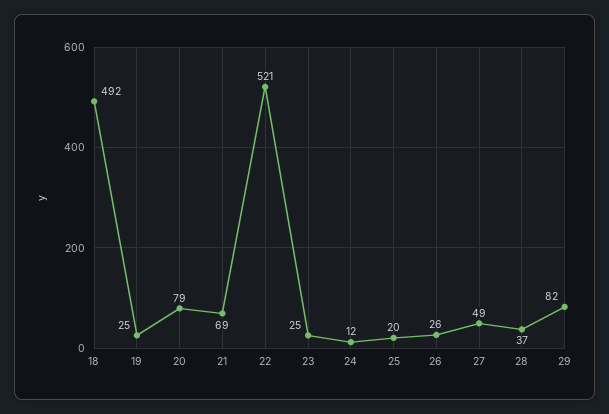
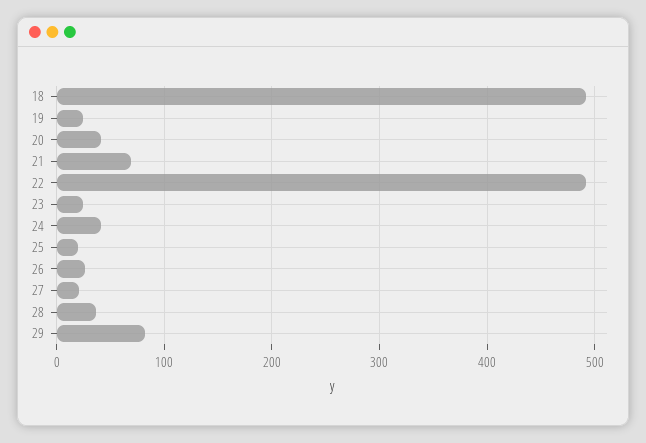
  {
    "18": 492,
    "19": 25,
-   "20": 79,
+   "20": 40,
    "21": 69,
-   "22": 521,
+   "22": 490,
    "23": 25,
-   "24": 12,
+   "24": 40,
    "25": 20,
    "26": 26,
-   "27": 49,
+   "27": 20,
    "28": 37,
    "29": 82
  }

